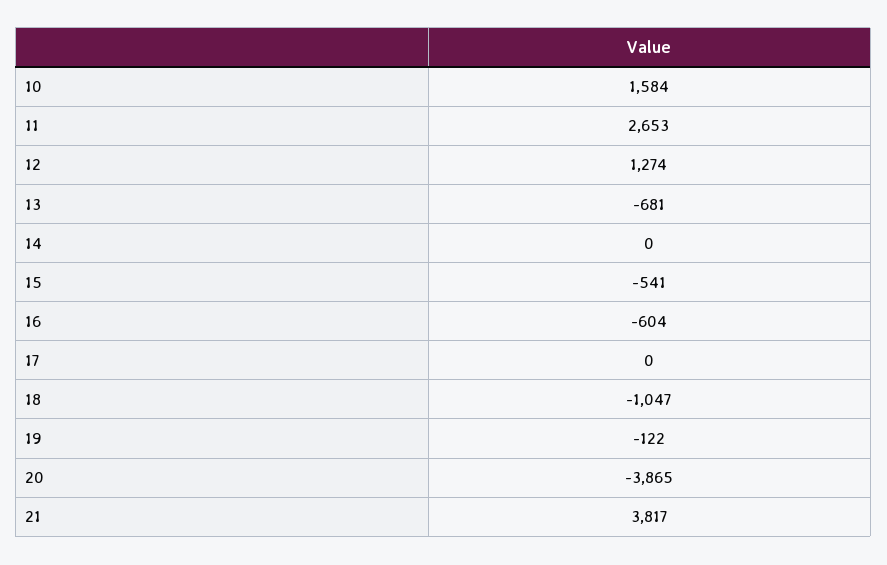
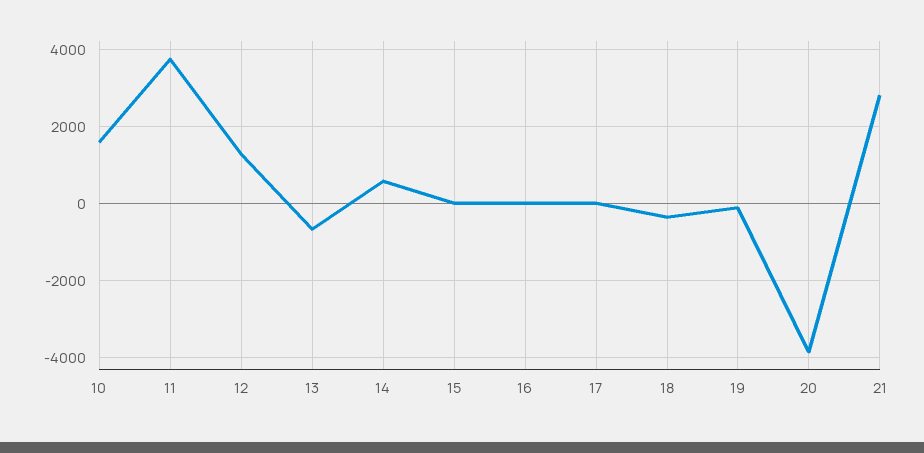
  {
    "10": 1584,
-   "11": 2653,
+   "11": 3800,
    "12": 1274,
    "13": -681,
-   "14": 0,
+   "14": 600,
-   "15": -541,
+   "15": 0,
-   "16": -604,
+   "16": 0,
    "17": 0,
-   "18": -1047,
+   "18": -400,
    "19": -122,
    "20": -3865,
-   "21": 3817
+   "21": 2800
  }

